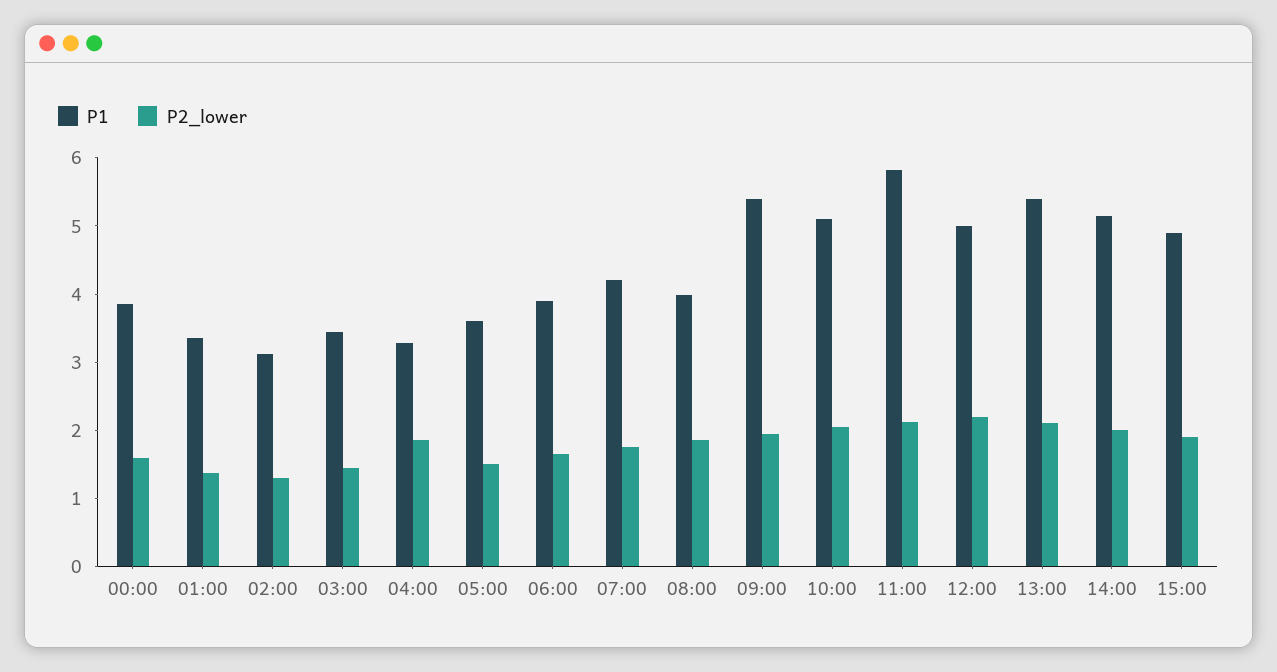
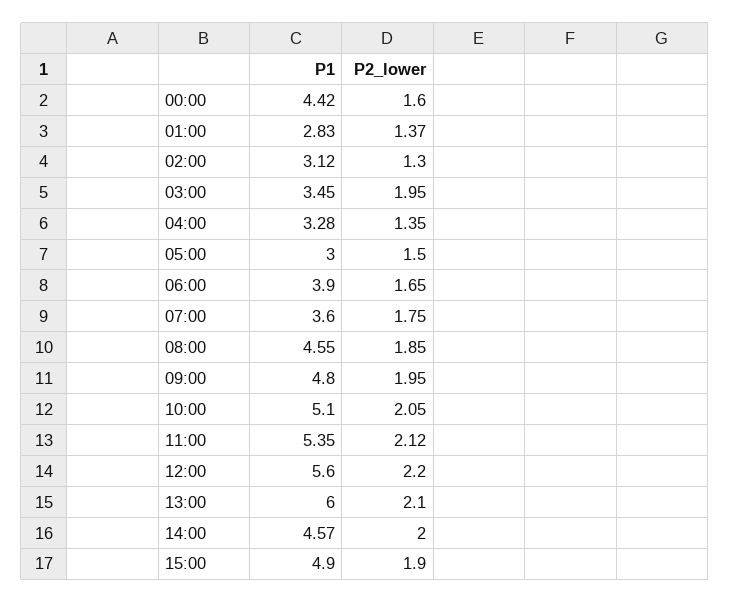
  {
    "P1": {
-     "00:00": 3.8,
+     "00:00": 4.42,
-     "01:00": 3.4,
+     "01:00": 2.83,
      "02:00": 3.12,
      "03:00": 3.45,
      "04:00": 3.28,
-     "05:00": 3.6,
+     "05:00": 3,
      "06:00": 3.9,
-     "07:00": 4.2,
+     "07:00": 3.6,
-     "08:00": 4,
+     "08:00": 4.55,
-     "09:00": 5.4,
+     "09:00": 4.8,
      "10:00": 5.1,
-     "11:00": 5.8,
+     "11:00": 5.35,
-     "12:00": 5,
+     "12:00": 5.6,
-     "13:00": 5.4,
+     "13:00": 6,
-     "14:00": 5.2,
+     "14:00": 4.57,
      "15:00": 4.9
    },
    "P2_lower": {
      "00:00": 1.6,
      "01:00": 1.37,
      "02:00": 1.3,
-     "03:00": 1.4,
+     "03:00": 1.95,
-     "04:00": 1.8,
+     "04:00": 1.35,
      "05:00": 1.5,
      "06:00": 1.65,
      "07:00": 1.75,
      "08:00": 1.85,
      "09:00": 1.95,
      "10:00": 2.05,
      "11:00": 2.12,
      "12:00": 2.2,
      "13:00": 2.1,
      "14:00": 2,
      "15:00": 1.9
    }
  }

